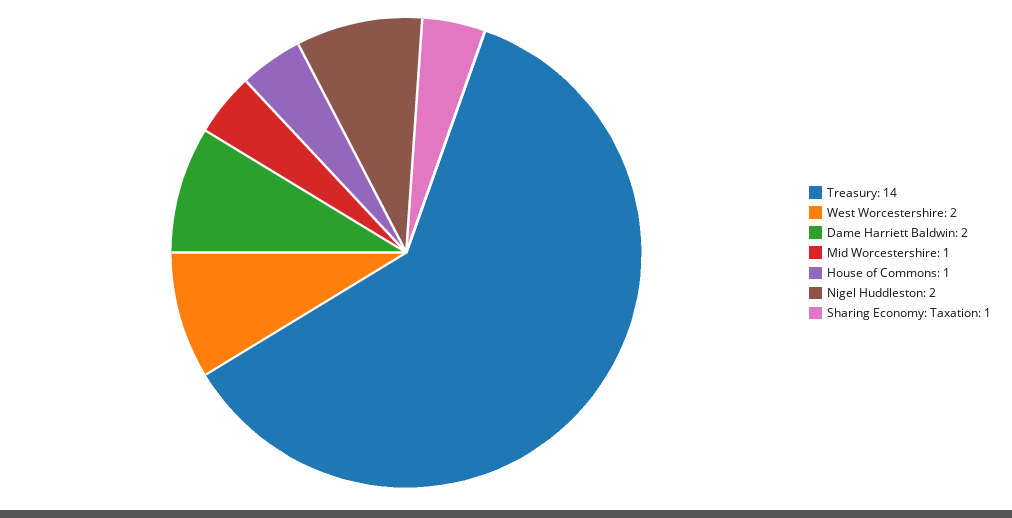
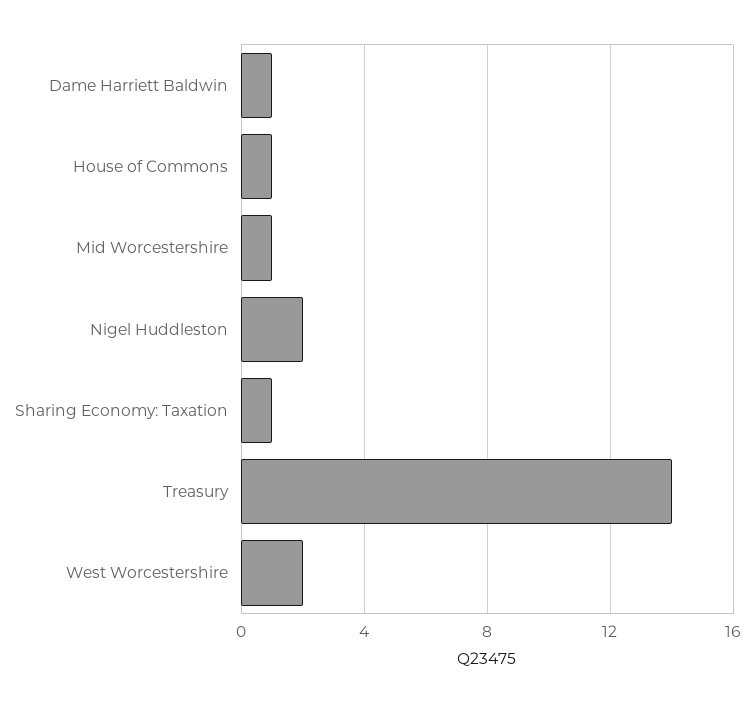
  {
    "Treasury": 14,
    "West Worcestershire": 2,
-   "Dame Harriett Baldwin": 2,
+   "Dame Harriett Baldwin": 1,
    "Mid Worcestershire": 1,
    "House of Commons": 1,
    "Nigel Huddleston": 2,
    "Sharing Economy: Taxation": 1
  }

